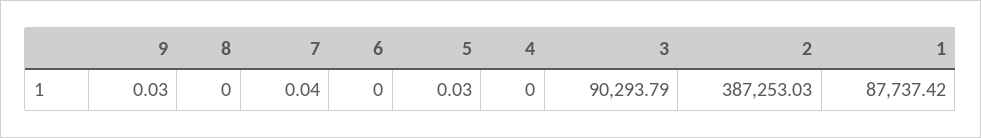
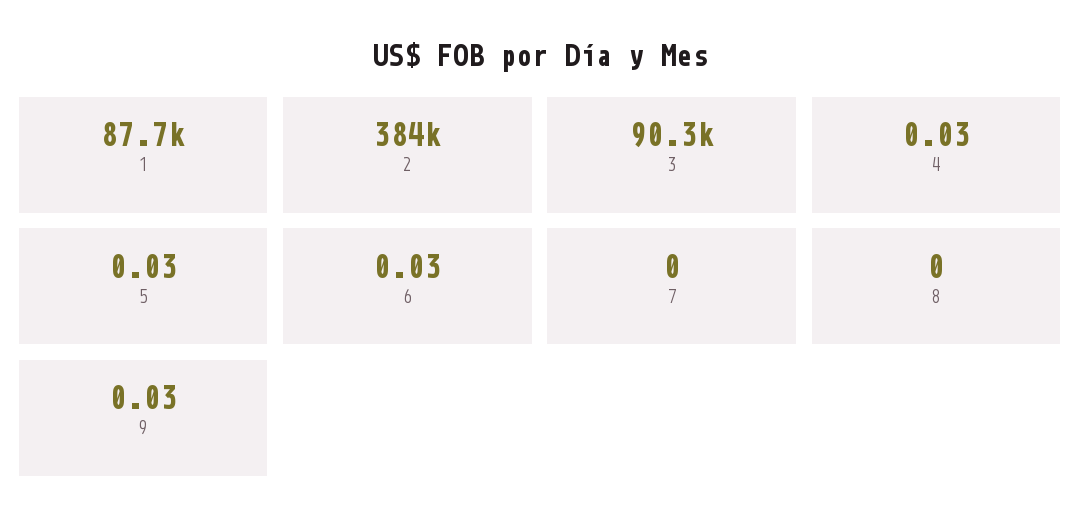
  {
    "9": 0.03,
    "8": 0,
-   "7": 0.04,
+   "7": 0,
-   "6": 0,
+   "6": 0.03,
    "5": 0.03,
-   "4": 0,
+   "4": 0.03,
    "3": 90293.79,
-   "2": 387253.03,
+   "2": 384000,
    "1": 87737.42
  }

